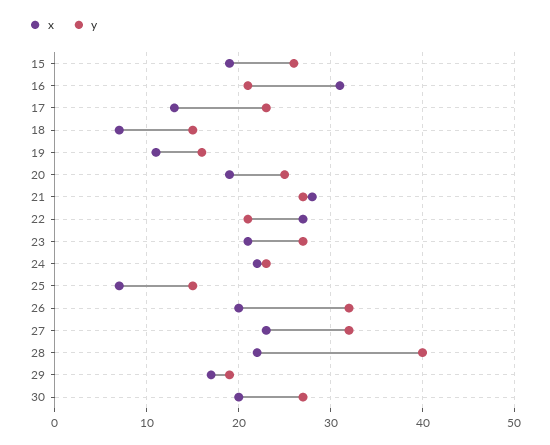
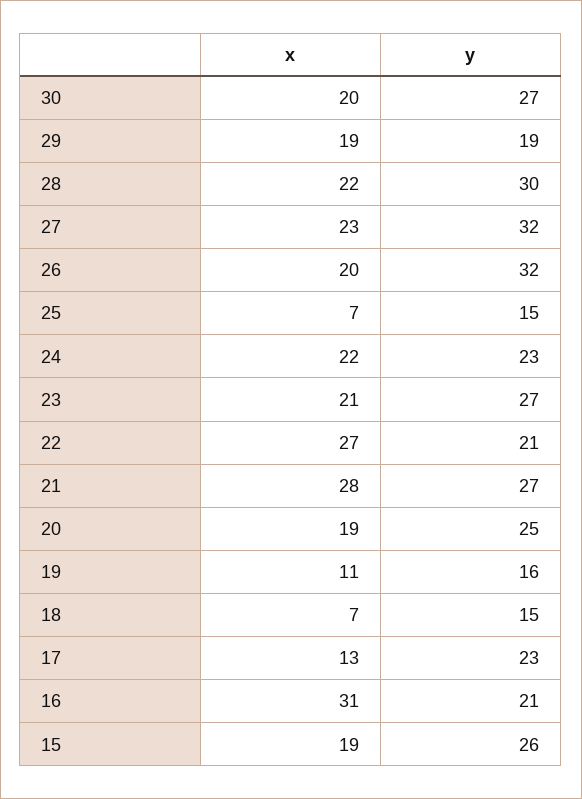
  {
    "x": {
      "15": 19,
      "16": 31,
      "17": 13,
      "18": 7,
      "19": 11,
      "20": 19,
      "21": 28,
      "22": 27,
      "23": 21,
      "24": 22,
      "25": 7,
      "26": 20,
      "27": 23,
      "28": 22,
-     "29": 17,
+     "29": 19,
      "30": 20
    },
    "y": {
      "15": 26,
      "16": 21,
      "17": 23,
      "18": 15,
      "19": 16,
      "20": 25,
      "21": 27,
      "22": 21,
      "23": 27,
      "24": 23,
      "25": 15,
      "26": 32,
      "27": 32,
-     "28": 40,
+     "28": 30,
      "29": 19,
      "30": 27
    }
  }

